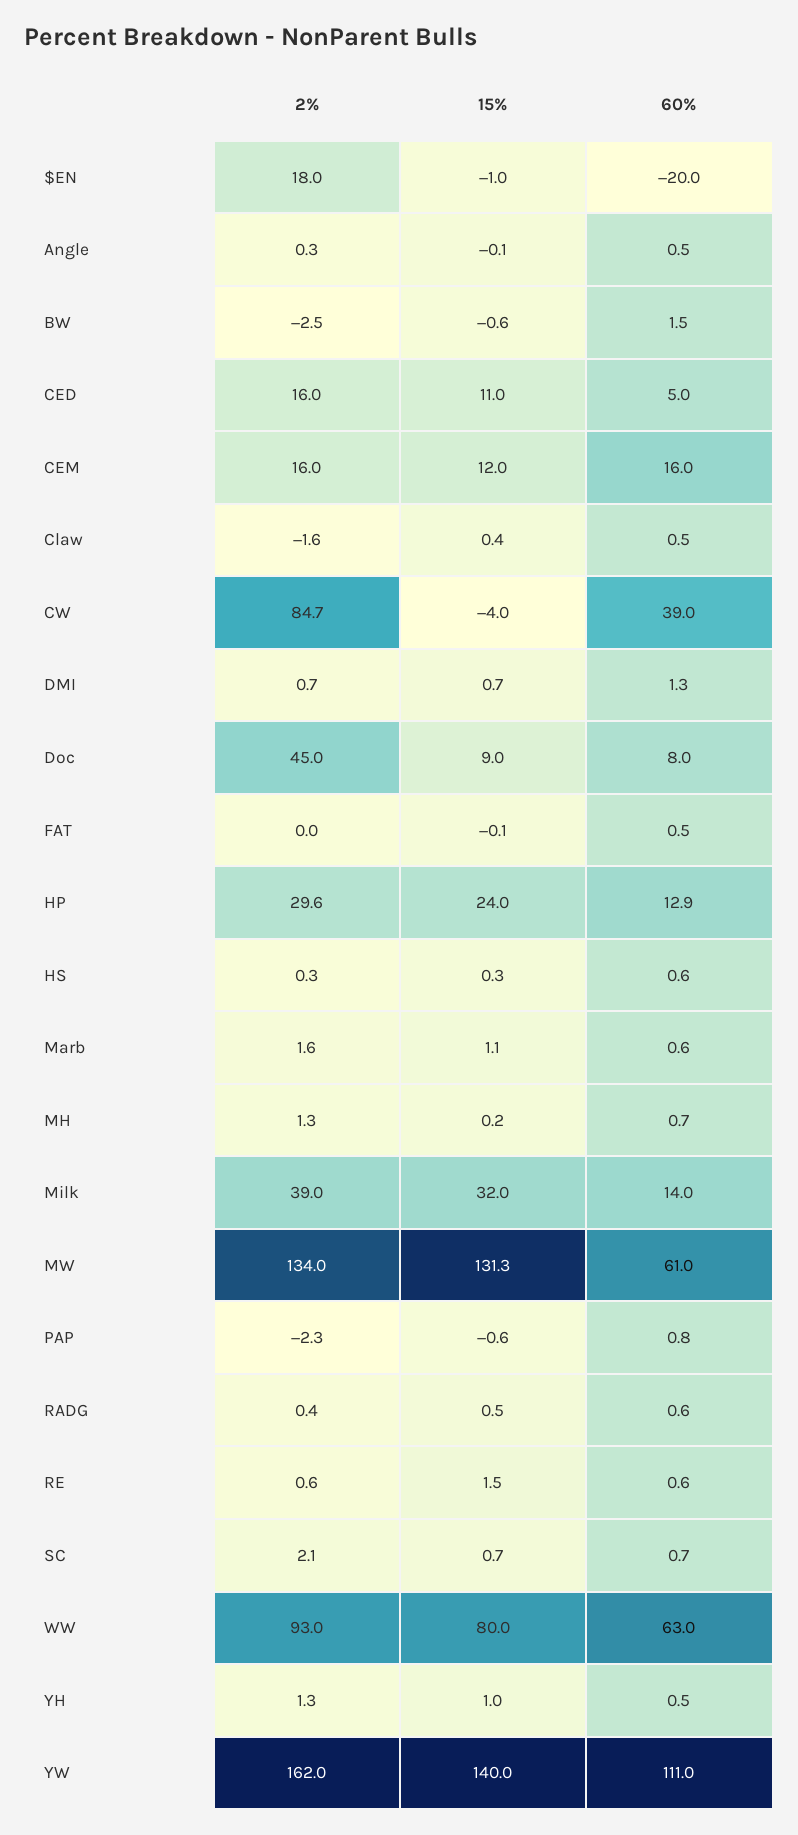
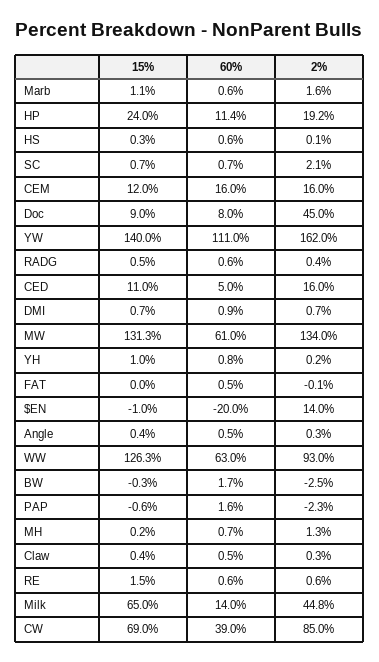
  {
    "2%": {
-     "$EN": 18,
+     "$EN": 14,
      "Angle": 0.3,
      "BW": -2.5,
      "CED": 16,
      "CEM": 16,
-     "Claw": -1.6,
+     "Claw": 0.3,
-     "CW": 84.7,
+     "CW": 85,
      "DMI": 0.7,
      "Doc": 45,
-     "FAT": 0,
+     "FAT": -0.1,
-     "HP": 29.6,
+     "HP": 19.2,
-     "HS": 0.3,
+     "HS": 0.1,
      "Marb": 1.6,
      "MH": 1.3,
-     "Milk": 39,
+     "Milk": 44.8,
      "MW": 134,
      "PAP": -2.3,
      "RADG": 0.4,
      "RE": 0.6,
      "SC": 2.1,
      "WW": 93,
-     "YH": 1.3,
+     "YH": 0.2,
      "YW": 162
    },
    "15%": {
      "$EN": -1,
-     "Angle": -0.1,
+     "Angle": 0.4,
-     "BW": -0.6,
+     "BW": -0.3,
      "CED": 11,
      "CEM": 12,
      "Claw": 0.4,
-     "CW": -4,
+     "CW": 69,
      "DMI": 0.7,
      "Doc": 9,
-     "FAT": -0.1,
+     "FAT": 0,
      "HP": 24,
      "HS": 0.3,
      "Marb": 1.1,
      "MH": 0.2,
-     "Milk": 32,
+     "Milk": 65,
      "MW": 131.3,
      "PAP": -0.6,
      "RADG": 0.5,
      "RE": 1.5,
      "SC": 0.7,
-     "WW": 80,
+     "WW": 126.3,
      "YH": 1,
      "YW": 140
    },
    "60%": {
      "$EN": -20,
      "Angle": 0.5,
-     "BW": 1.5,
+     "BW": 1.7,
      "CED": 5,
      "CEM": 16,
      "Claw": 0.5,
      "CW": 39,
-     "DMI": 1.3,
+     "DMI": 0.9,
      "Doc": 8,
      "FAT": 0.5,
-     "HP": 12.9,
+     "HP": 11.4,
      "HS": 0.6,
      "Marb": 0.6,
      "MH": 0.7,
      "Milk": 14,
      "MW": 61,
-     "PAP": 0.8,
+     "PAP": 1.6,
      "RADG": 0.6,
      "RE": 0.6,
      "SC": 0.7,
      "WW": 63,
-     "YH": 0.5,
+     "YH": 0.8,
      "YW": 111
    }
  }

